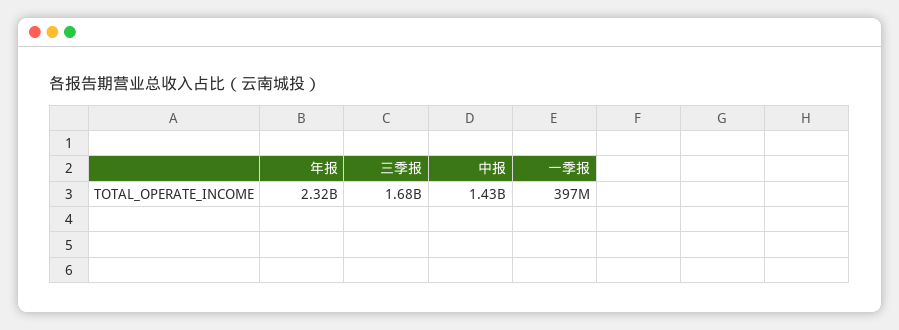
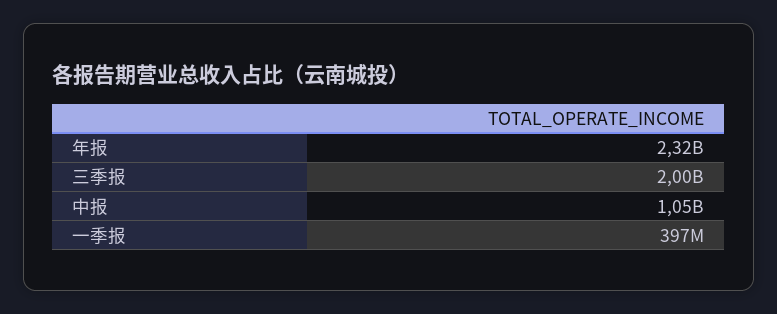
  {
    "年报": 2320000000,
-   "三季报": 1680000000,
+   "三季报": 2000000000,
-   "中报": 1430000000,
+   "中报": 1050000000,
    "一季报": 397000000
  }

